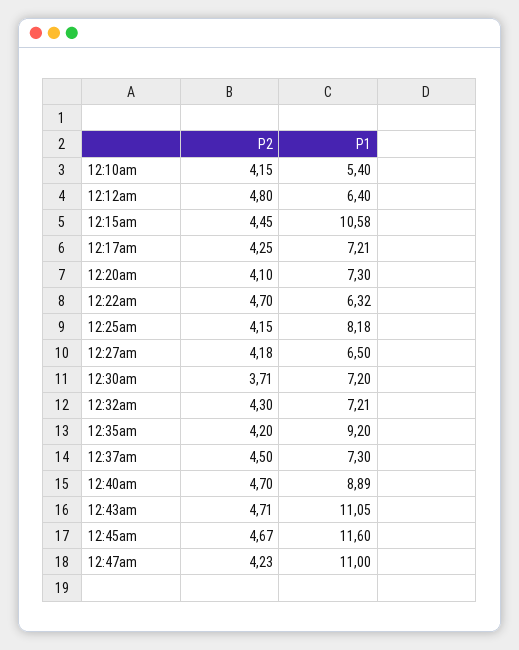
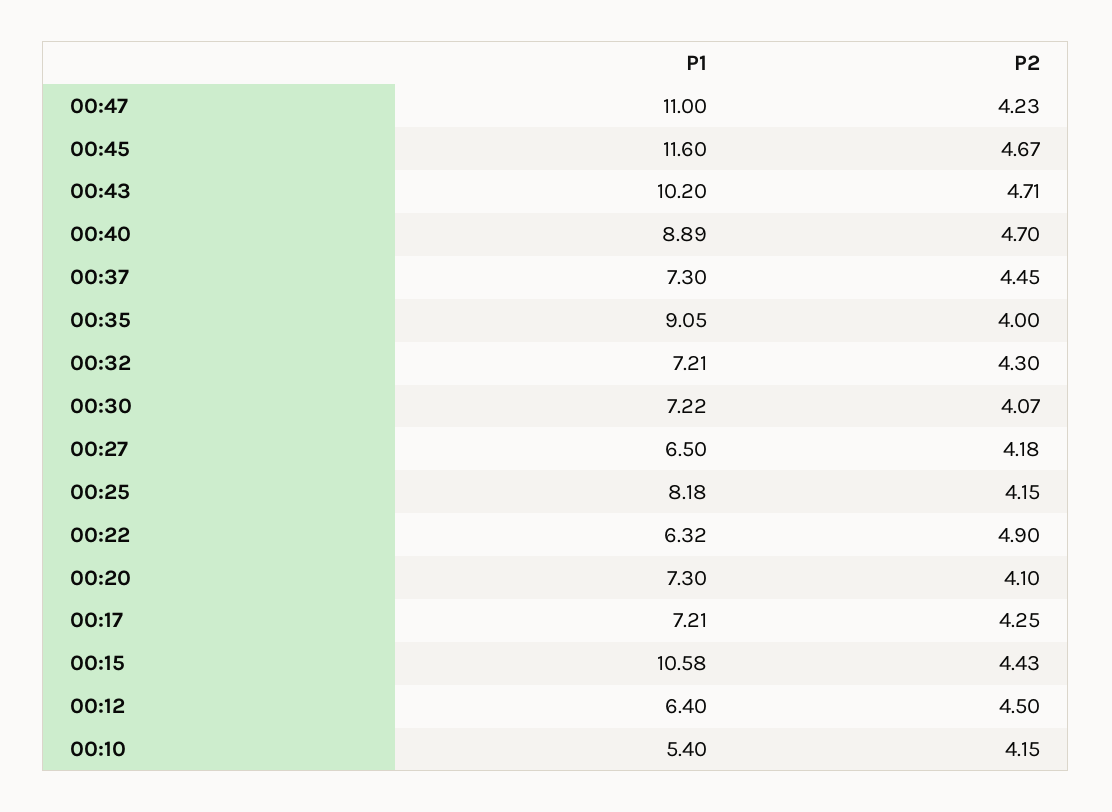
  {
    "P2": {
      "12:10am": 4.15,
-     "12:12am": 4.8,
+     "12:12am": 4.5,
-     "12:15am": 4.45,
+     "12:15am": 4.43,
      "12:17am": 4.25,
      "12:20am": 4.1,
-     "12:22am": 4.7,
+     "12:22am": 4.9,
      "12:25am": 4.15,
      "12:27am": 4.18,
-     "12:30am": 3.71,
+     "12:30am": 4.07,
      "12:32am": 4.3,
-     "12:35am": 4.2,
+     "12:35am": 4,
-     "12:37am": 4.5,
+     "12:37am": 4.45,
      "12:40am": 4.7,
      "12:43am": 4.71,
      "12:45am": 4.67,
      "12:47am": 4.23
    },
    "P1": {
      "12:10am": 5.4,
      "12:12am": 6.4,
      "12:15am": 10.58,
      "12:17am": 7.21,
      "12:20am": 7.3,
      "12:22am": 6.32,
      "12:25am": 8.18,
      "12:27am": 6.5,
-     "12:30am": 7.2,
+     "12:30am": 7.22,
      "12:32am": 7.21,
-     "12:35am": 9.2,
+     "12:35am": 9.05,
      "12:37am": 7.3,
      "12:40am": 8.89,
-     "12:43am": 11.05,
+     "12:43am": 10.2,
      "12:45am": 11.6,
      "12:47am": 11
    }
  }

